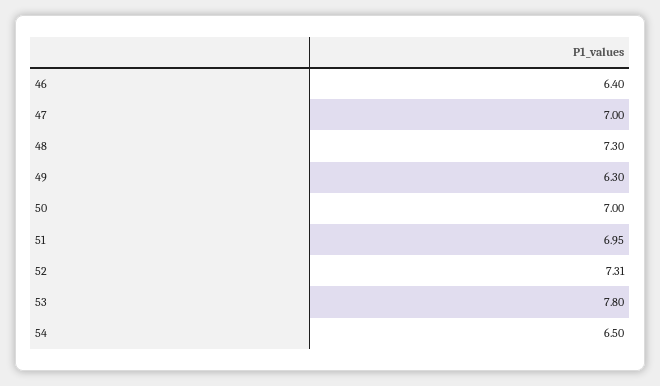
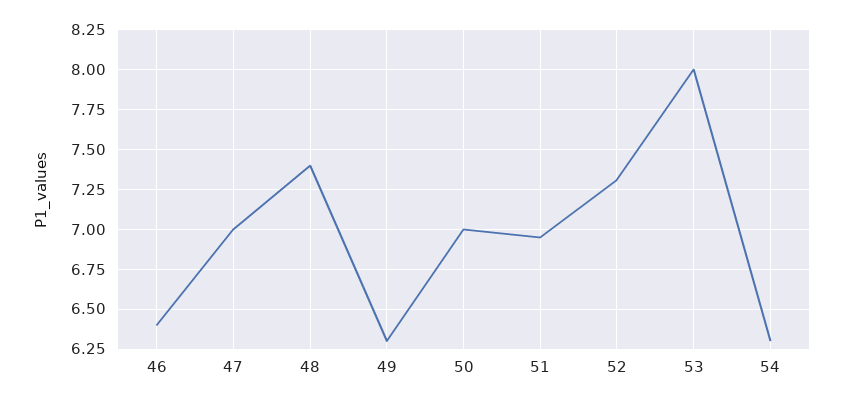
  {
    "46": 6.4,
    "47": 7,
-   "48": 7.3,
+   "48": 7.4,
    "49": 6.3,
    "50": 7,
    "51": 6.95,
    "52": 7.31,
-   "53": 7.8,
+   "53": 8,
-   "54": 6.5
+   "54": 6.3
  }

